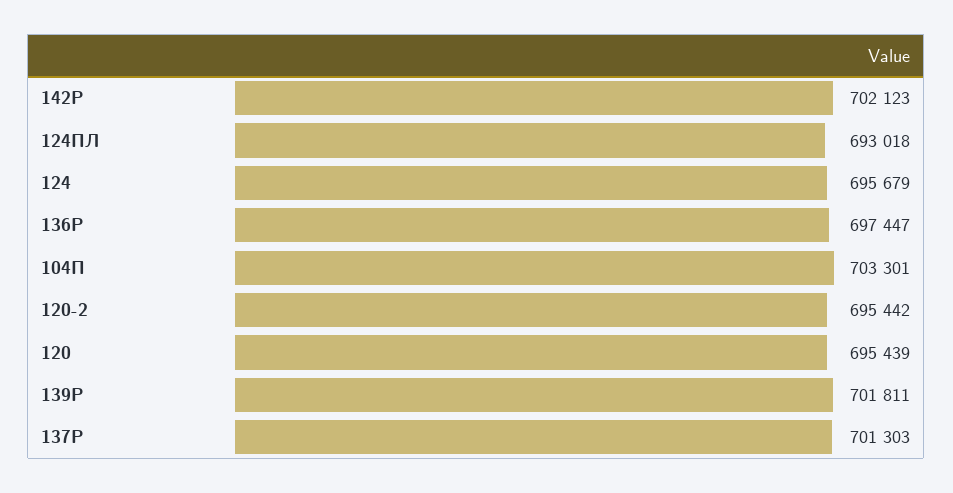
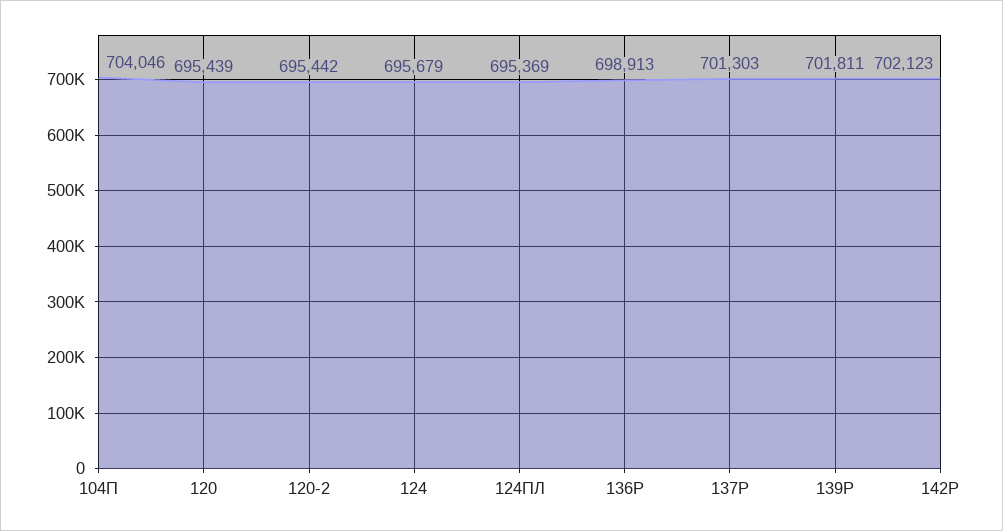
  {
    "142Р": 702123,
-   "124ПЛ": 693018,
+   "124ПЛ": 695369,
    "124": 695679,
-   "136Р": 697447,
+   "136Р": 698913,
-   "104П": 703301,
+   "104П": 704046,
    "120-2": 695442,
    "120": 695439,
    "139Р": 701811,
    "137Р": 701303
  }

